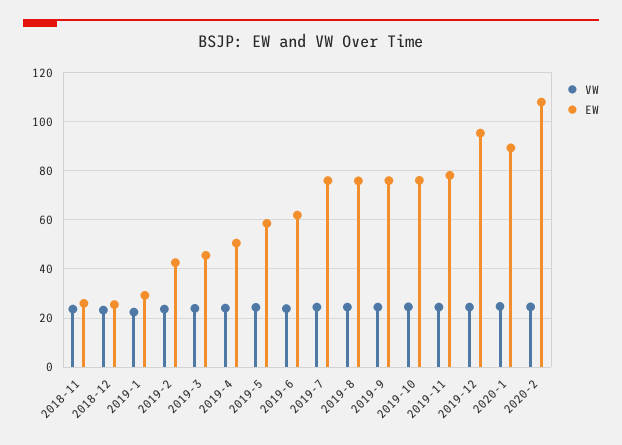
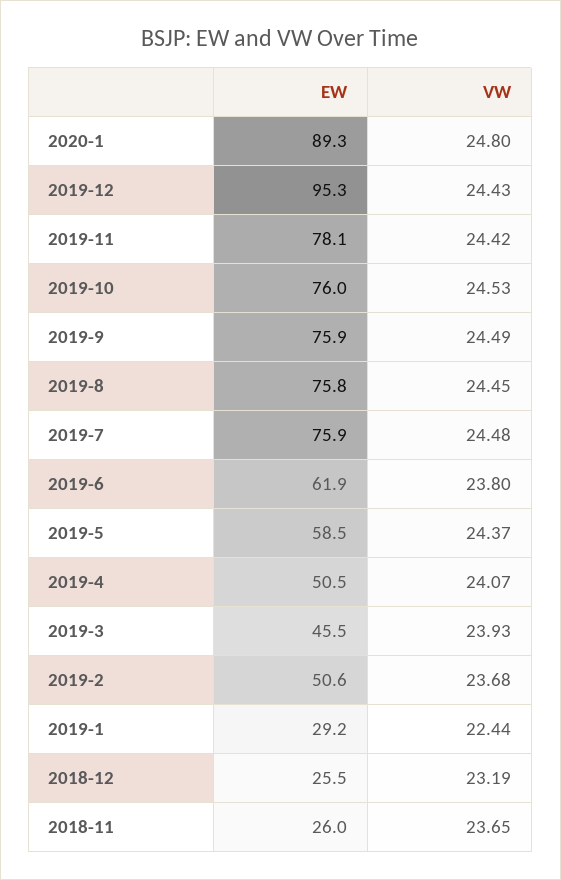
  {
    "VW": {
      "2018-11": 23.65,
      "2018-12": 23.19,
      "2019-1": 22.44,
      "2019-2": 23.68,
      "2019-3": 23.93,
      "2019-4": 24.07,
      "2019-5": 24.37,
      "2019-6": 23.8,
      "2019-7": 24.48,
      "2019-8": 24.45,
      "2019-9": 24.49,
      "2019-10": 24.53,
      "2019-11": 24.42,
      "2019-12": 24.43,
-     "2020-1": 24.8,
+     "2020-1": 24.8
-     "2020-2": 25
    },
    "EW": {
      "2018-11": 26,
      "2018-12": 25.5,
      "2019-1": 29.2,
-     "2019-2": 42.5,
+     "2019-2": 50.6,
      "2019-3": 45.5,
      "2019-4": 50.5,
      "2019-5": 58.5,
      "2019-6": 61.9,
      "2019-7": 75.9,
      "2019-8": 75.8,
      "2019-9": 75.9,
      "2019-10": 76,
      "2019-11": 78.1,
      "2019-12": 95.3,
-     "2020-1": 89.3,
+     "2020-1": 89.3
-     "2020-2": 107.5
    }
  }

